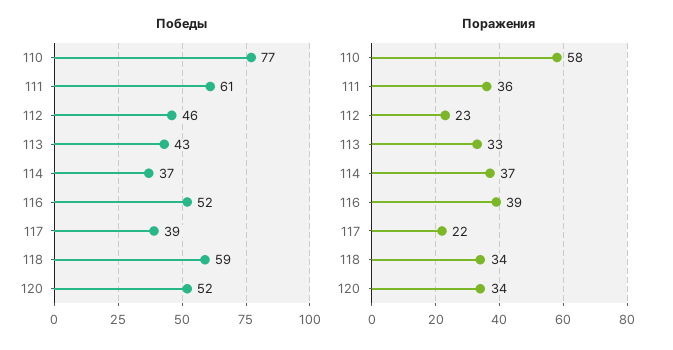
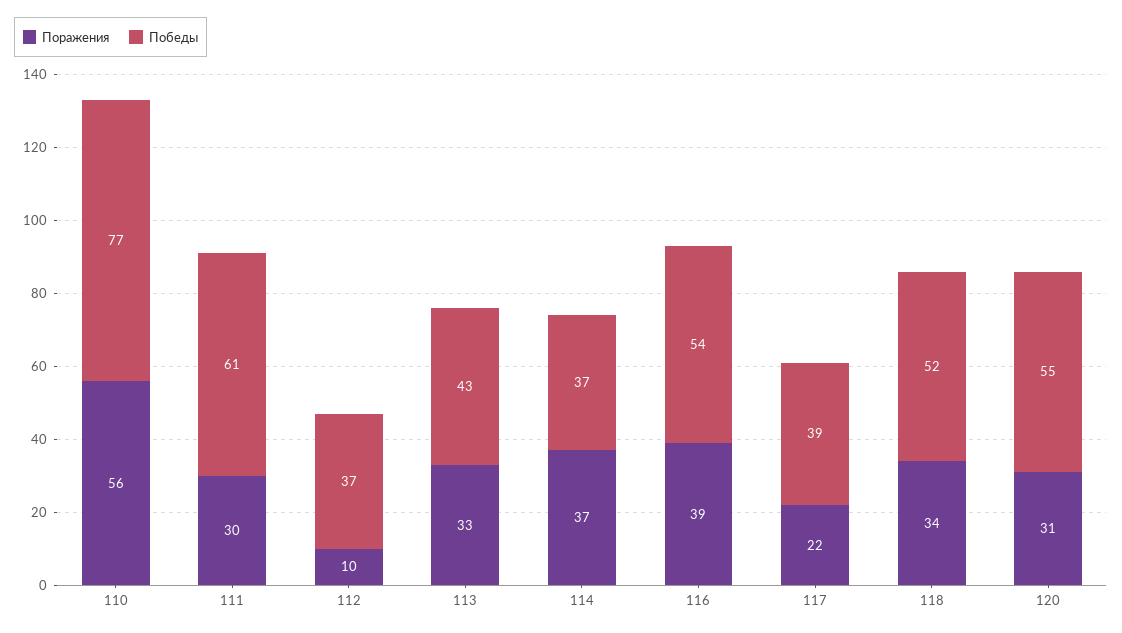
  {
    "Победы": {
      "110": 77,
      "111": 61,
-     "112": 46,
+     "112": 37,
      "113": 43,
      "114": 37,
-     "116": 52,
+     "116": 54,
      "117": 39,
-     "118": 59,
+     "118": 52,
-     "120": 52
+     "120": 55
    },
    "Поражения": {
-     "110": 58,
+     "110": 56,
-     "111": 36,
+     "111": 30,
-     "112": 23,
+     "112": 10,
      "113": 33,
      "114": 37,
      "116": 39,
      "117": 22,
      "118": 34,
-     "120": 34
+     "120": 31
    }
  }

